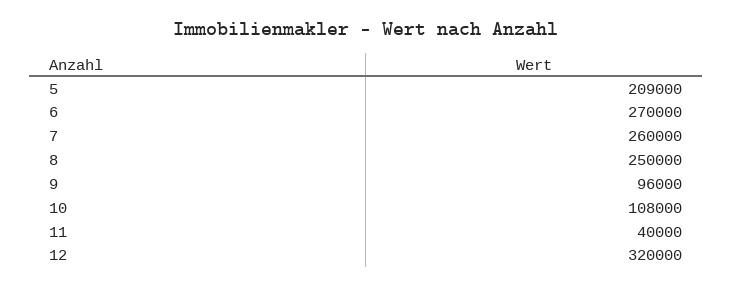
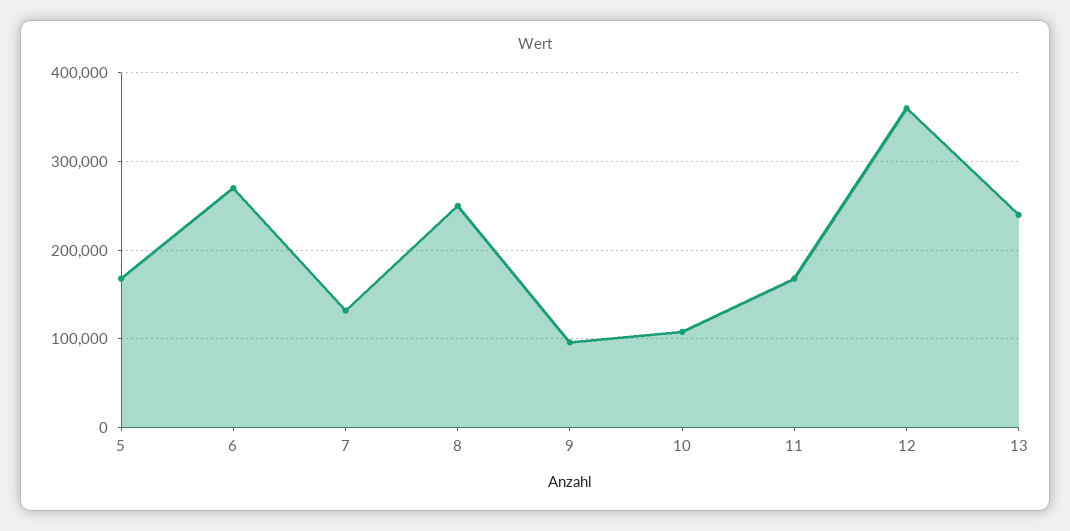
  {
-   "5": 209000,
+   "5": 170000,
    "6": 270000,
-   "7": 260000,
+   "7": 130000,
    "8": 250000,
    "9": 96000,
    "10": 108000,
-   "11": 40000,
+   "11": 170000,
-   "12": 320000
+   "12": 360000,
+   "13": 240000
  }

